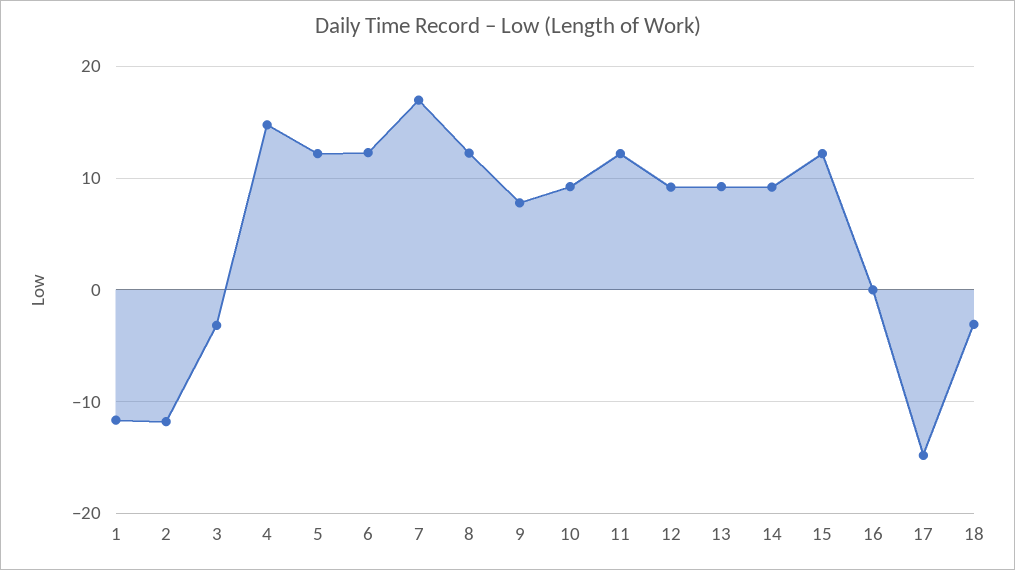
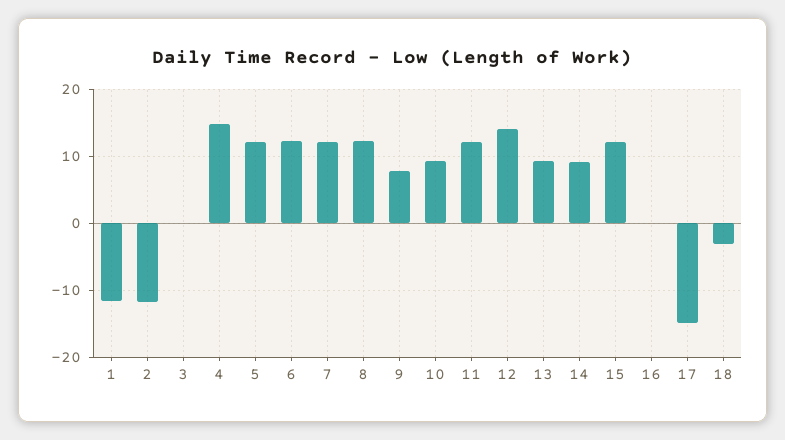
  {
    "1": -12,
    "2": -12,
-   "3": -3,
+   "3": 0,
    "4": 15,
    "5": 12,
    "6": 12,
-   "7": 17,
+   "7": 12,
    "8": 12,
    "9": 8,
    "10": 9,
    "11": 12,
-   "12": 9,
+   "12": 14,
    "13": 9,
    "14": 9,
    "15": 12,
    "16": 0,
    "17": -15,
    "18": -3
  }

